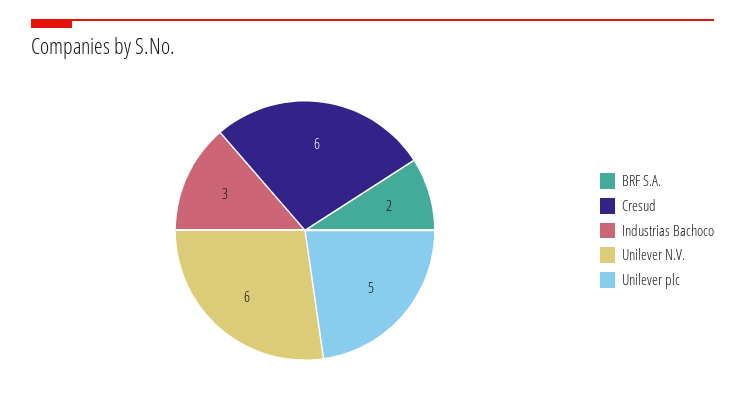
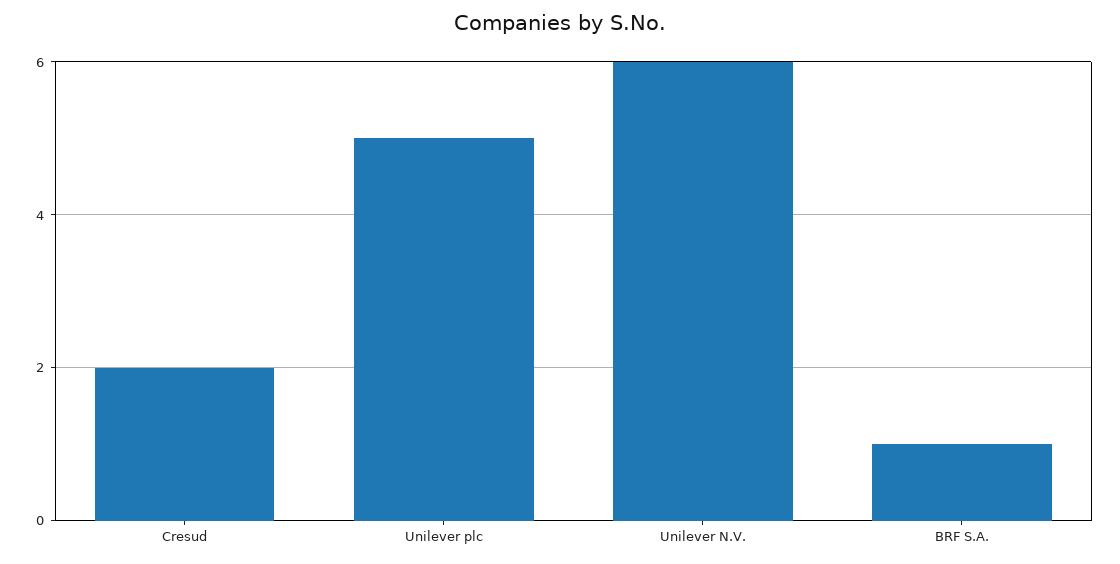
  {
-   "BRF S.A.": 2,
+   "BRF S.A.": 1,
-   "Cresud": 6,
+   "Cresud": 2,
-   "Industrias Bachoco": 3,
    "Unilever N.V.": 6,
    "Unilever plc": 5
  }

